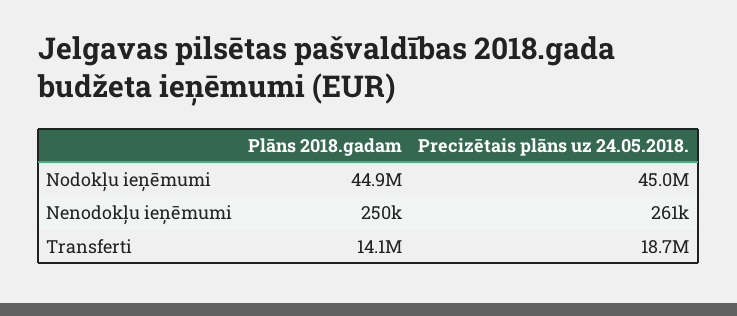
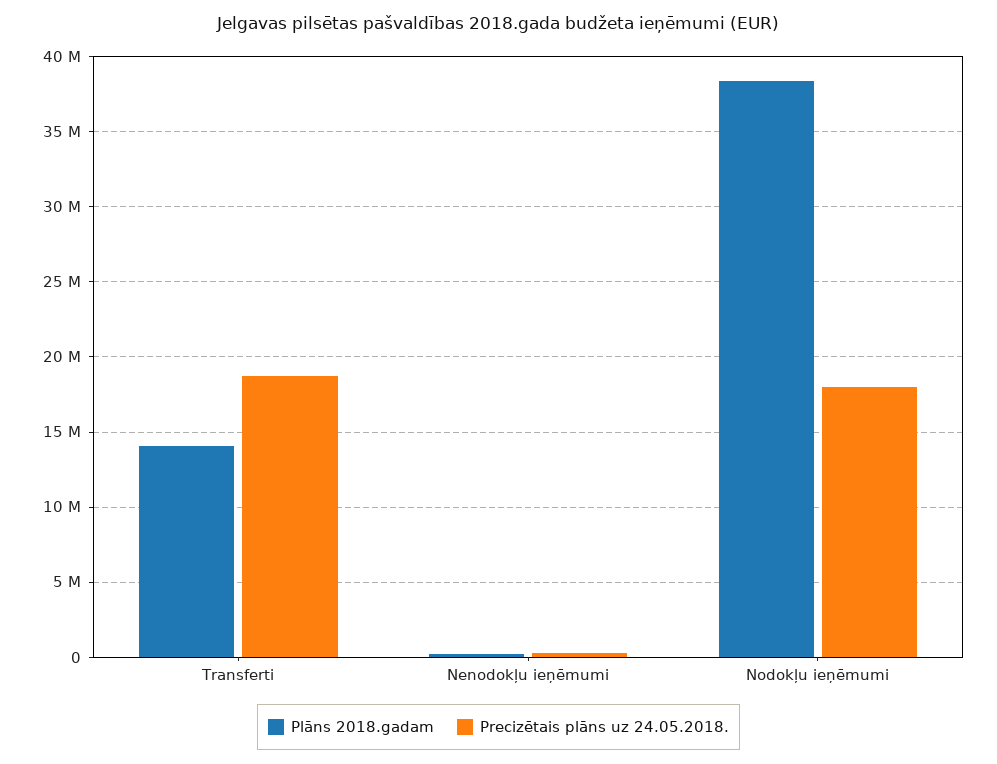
  {
    "Plāns 2018.gadam": {
-     "Nodokļu ieņēmumi": 44900000,
+     "Nodokļu ieņēmumi": 38500000,
      "Nenodokļu ieņēmumi": 250000,
      "Transferti": 14100000
    },
    "Precizētais plāns uz 24.05.2018.": {
-     "Nodokļu ieņēmumi": 45000000,
+     "Nodokļu ieņēmumi": 18000000,
      "Nenodokļu ieņēmumi": 261000,
      "Transferti": 18700000
    }
  }

